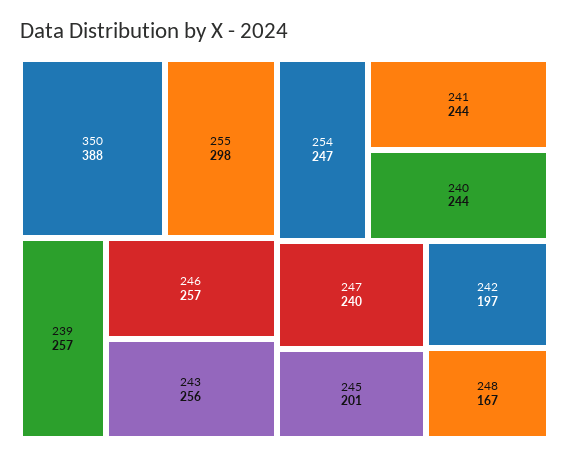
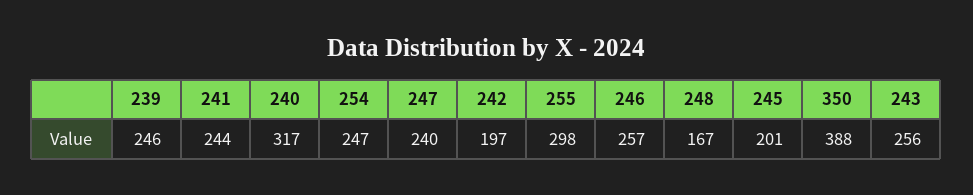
  {
    "350": 388,
    "255": 298,
-   "239": 257,
+   "239": 246,
    "246": 257,
    "243": 256,
    "254": 247,
    "241": 244,
-   "240": 244,
+   "240": 317,
    "247": 240,
    "245": 201,
    "242": 197,
    "248": 167
  }

